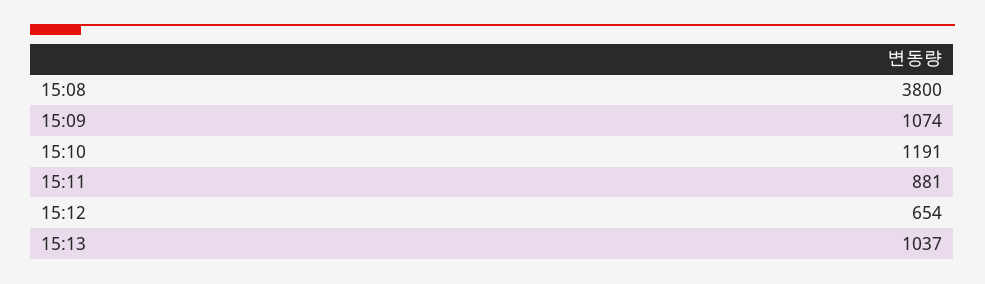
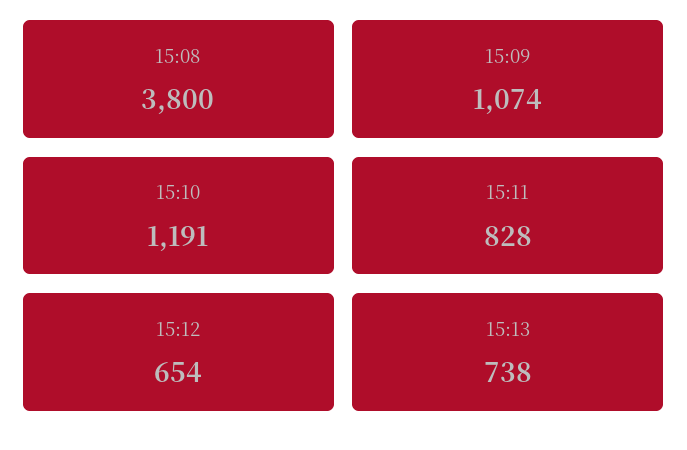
  {
    "15:08": 3800,
    "15:09": 1074,
    "15:10": 1191,
-   "15:11": 881,
+   "15:11": 828,
    "15:12": 654,
-   "15:13": 1037
+   "15:13": 738
  }

